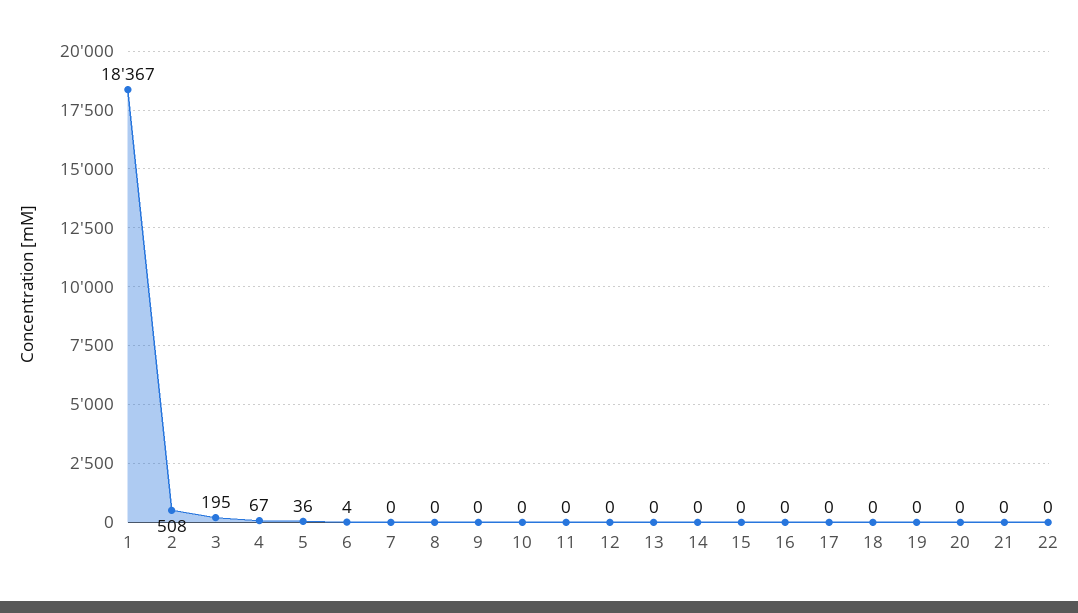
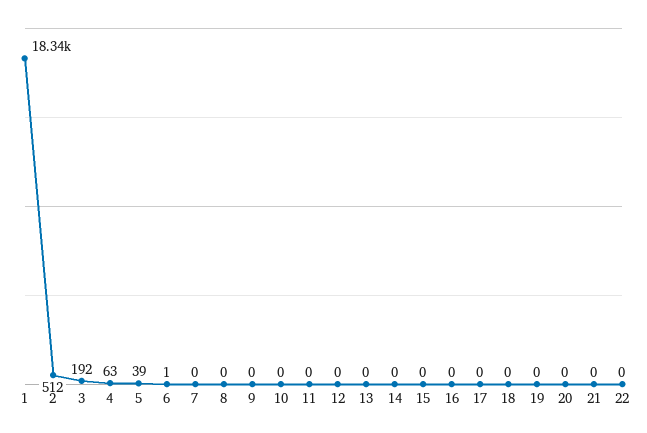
  {
-   "1": 18367,
+   "1": 18340,
-   "2": 508,
+   "2": 512,
-   "3": 195,
+   "3": 192,
-   "4": 67,
+   "4": 63,
-   "5": 36,
+   "5": 39,
-   "6": 4,
+   "6": 1,
    "7": 0,
    "8": 0,
    "9": 0,
    "10": 0,
    "11": 0,
    "12": 0,
    "13": 0,
    "14": 0,
    "15": 0,
    "16": 0,
    "17": 0,
    "18": 0,
    "19": 0,
    "20": 0,
    "21": 0,
    "22": 0
  }

